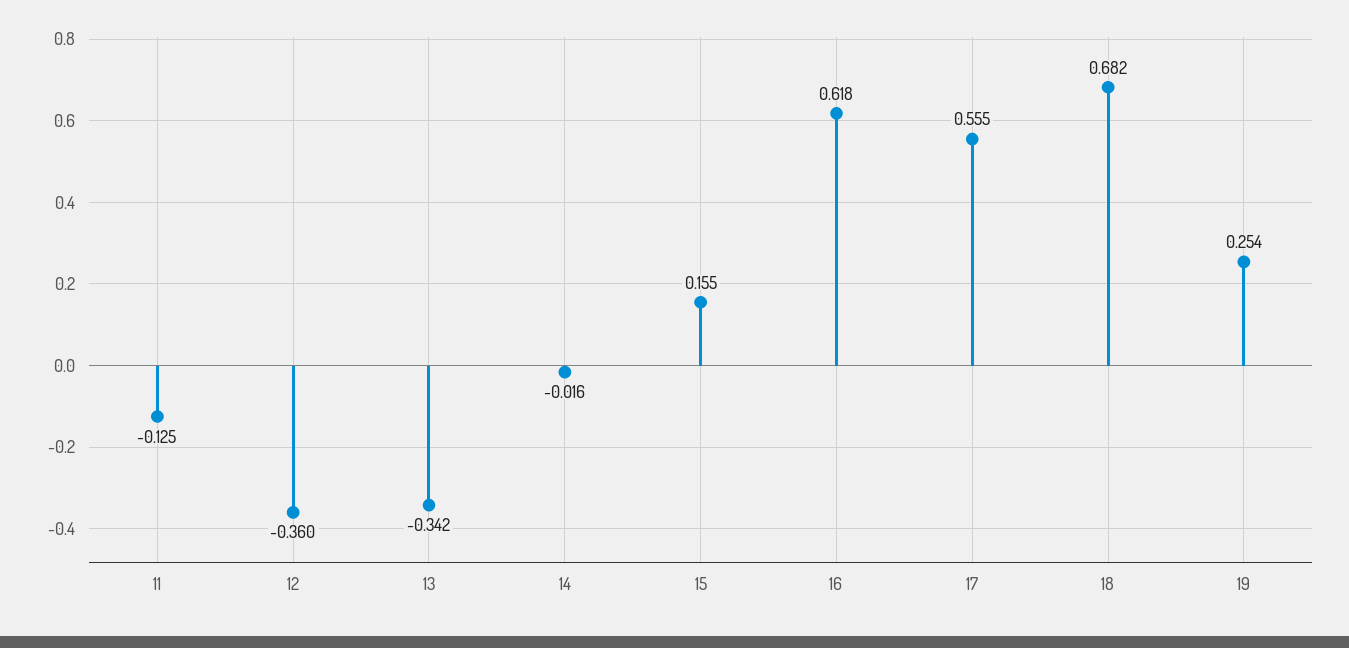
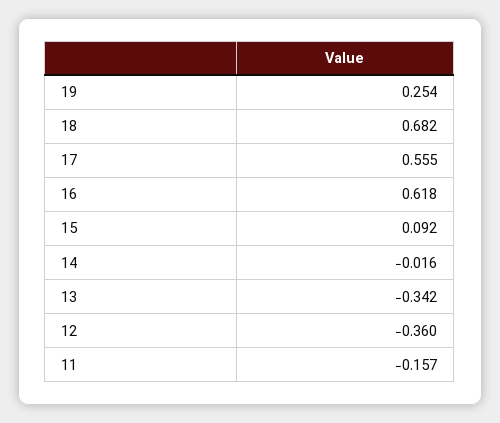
  {
-   "11": -0.125,
+   "11": -0.157,
    "12": -0.36,
    "13": -0.342,
    "14": -0.016,
-   "15": 0.155,
+   "15": 0.092,
    "16": 0.618,
    "17": 0.555,
    "18": 0.682,
    "19": 0.254
  }

